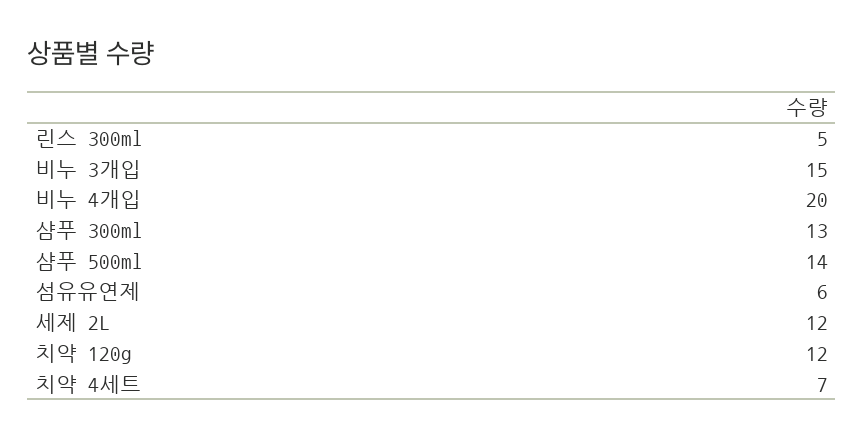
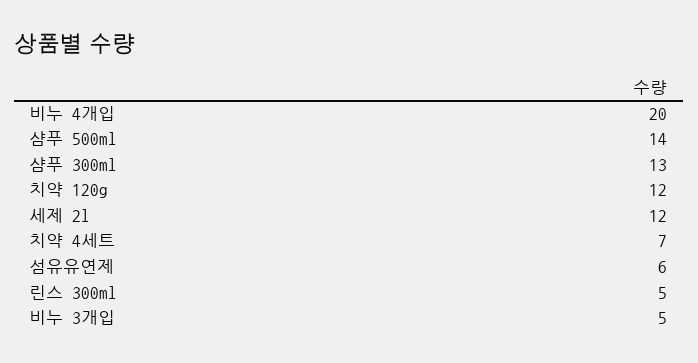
  {
    "린스 300ml": 5,
-   "비누 3개입": 15,
+   "비누 3개입": 5,
    "비누 4개입": 20,
    "샴푸 300ml": 13,
    "샴푸 500ml": 14,
    "섬유유연제": 6,
    "세제 2L": 12,
    "치약 120g": 12,
    "치약 4세트": 7
  }

